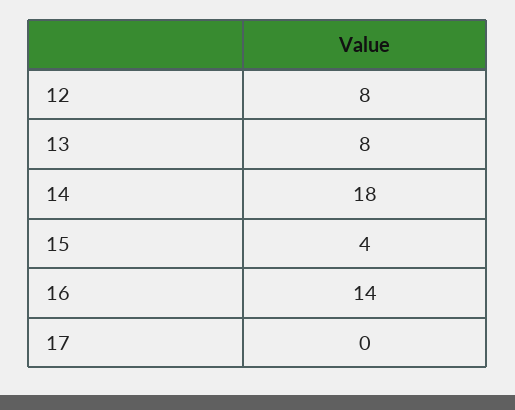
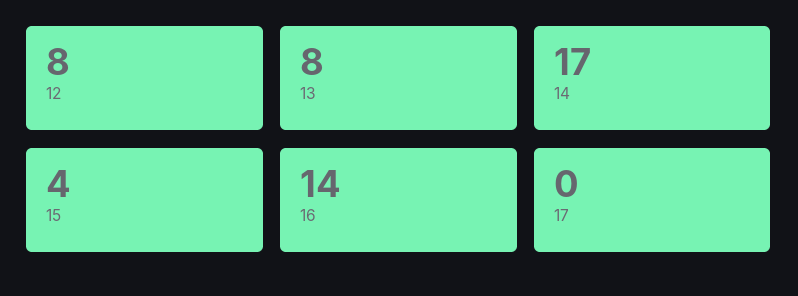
  {
    "12": 8,
    "13": 8,
-   "14": 18,
+   "14": 17,
    "15": 4,
    "16": 14,
    "17": 0
  }

